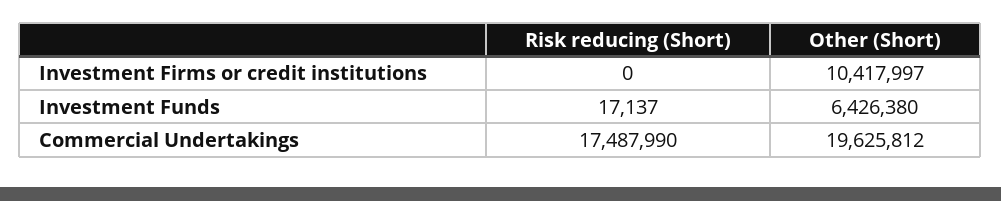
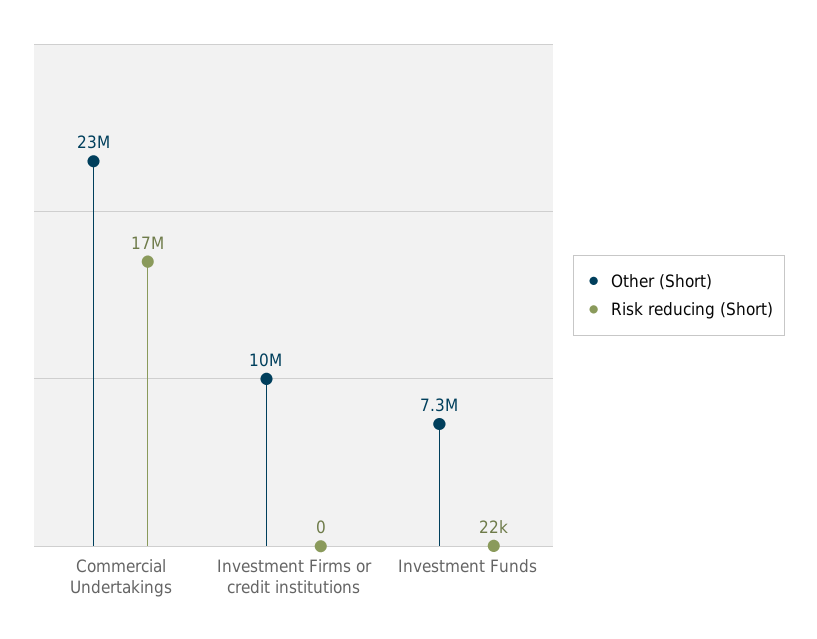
  {
    "Risk reducing (Short)": {
      "Investment Firms or credit institutions": 0,
-     "Investment Funds": 17137,
+     "Investment Funds": 22000,
      "Commercial Undertakings": 17487990
    },
    "Other (Short)": {
      "Investment Firms or credit institutions": 10417997,
-     "Investment Funds": 6426380,
+     "Investment Funds": 7300000,
-     "Commercial Undertakings": 19625812
+     "Commercial Undertakings": 23000000
    }
  }

